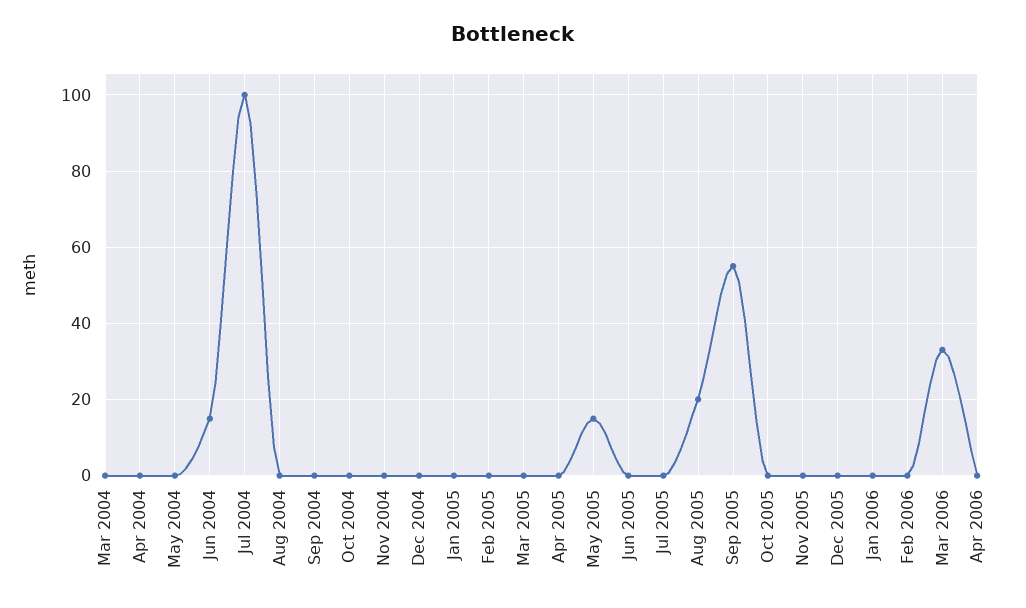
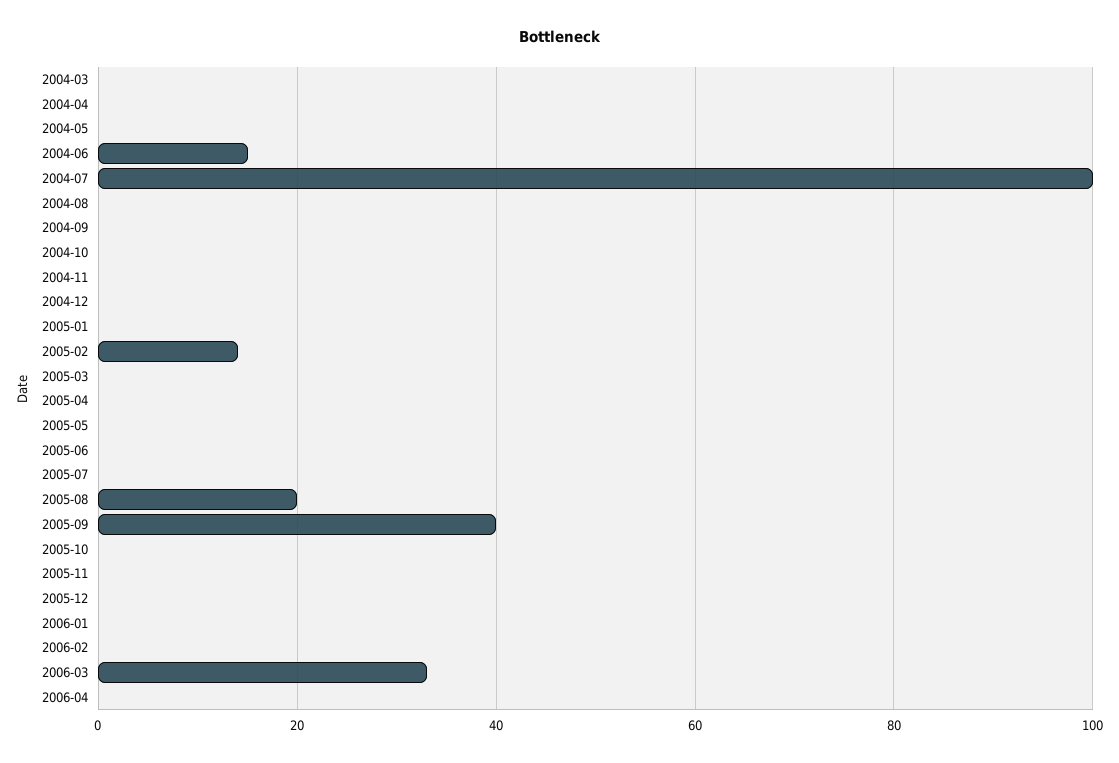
  {
    "Mar 2004": 0,
    "Apr 2004": 0,
    "May 2004": 0,
    "Jun 2004": 15,
    "Jul 2004": 100,
    "Aug 2004": 0,
    "Sep 2004": 0,
    "Oct 2004": 0,
    "Nov 2004": 0,
    "Dec 2004": 0,
    "Jan 2005": 0,
-   "Feb 2005": 0,
+   "Feb 2005": 15,
    "Mar 2005": 0,
    "Apr 2005": 0,
-   "May 2005": 15,
+   "May 2005": 0,
    "Jun 2005": 0,
    "Jul 2005": 0,
    "Aug 2005": 20,
-   "Sep 2005": 55,
+   "Sep 2005": 40,
    "Oct 2005": 0,
    "Nov 2005": 0,
    "Dec 2005": 0,
    "Jan 2006": 0,
    "Feb 2006": 0,
    "Mar 2006": 35,
    "Apr 2006": 0
  }

